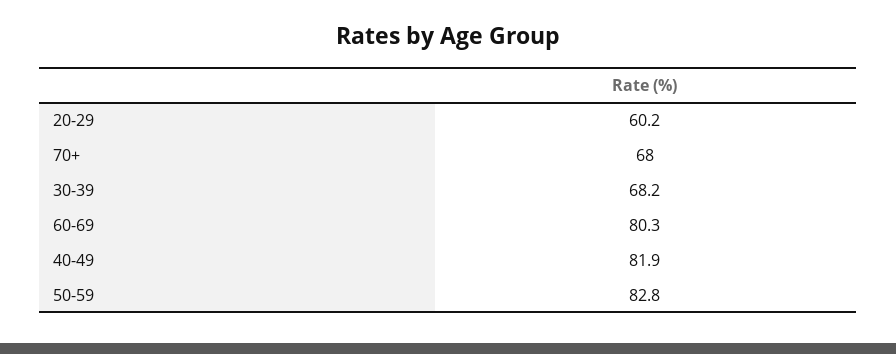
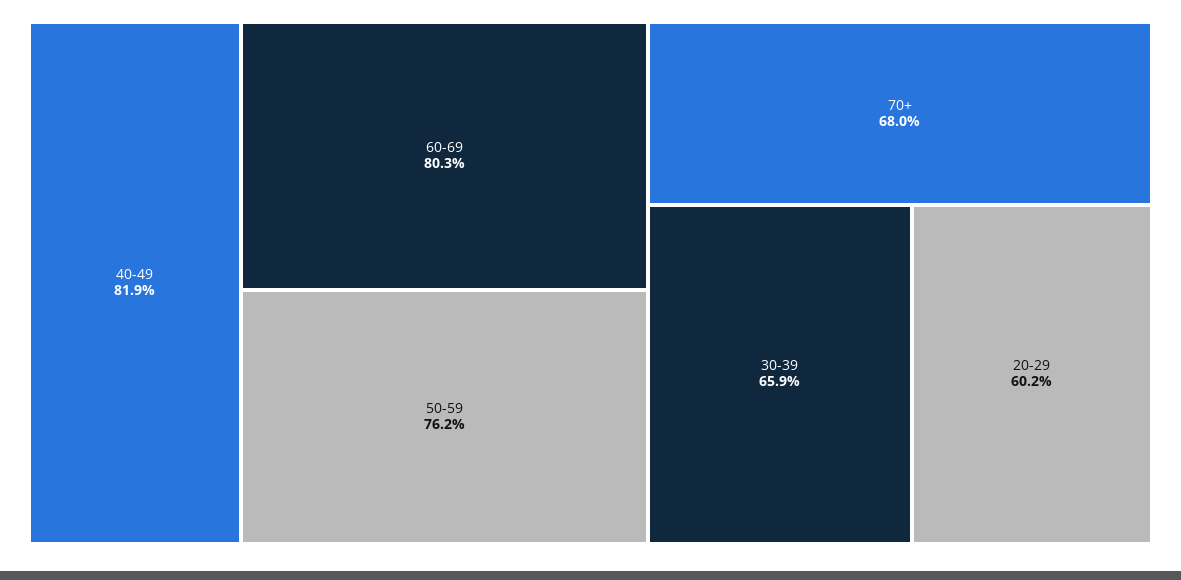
  {
    "20-29": 60.2,
    "70+": 68,
-   "30-39": 68.2,
+   "30-39": 65.9,
    "60-69": 80.3,
    "40-49": 81.9,
-   "50-59": 82.8
+   "50-59": 76.2
  }

